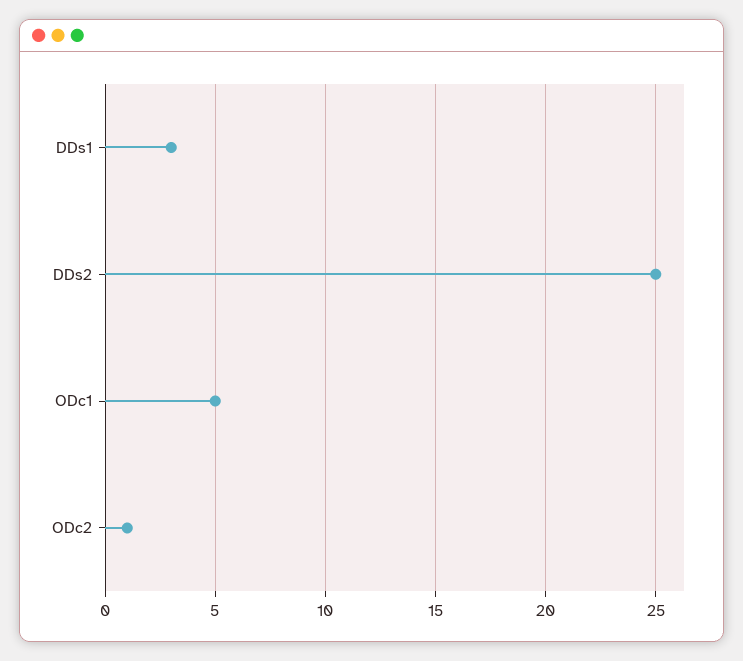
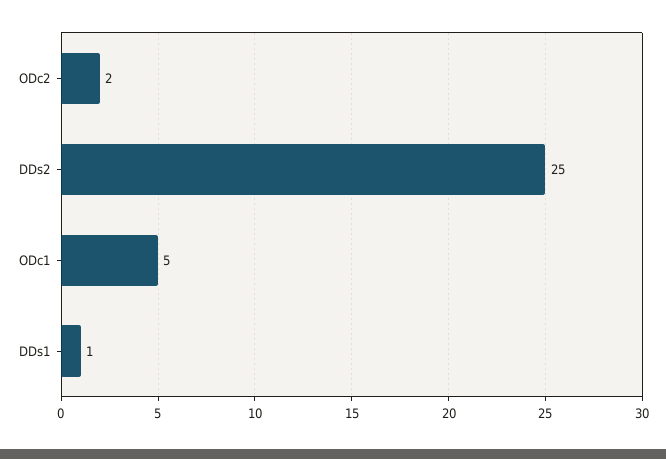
  {
-   "DDs1": 3,
+   "DDs1": 1,
    "DDs2": 25,
    "ODc1": 5,
-   "ODc2": 1
+   "ODc2": 2
  }

